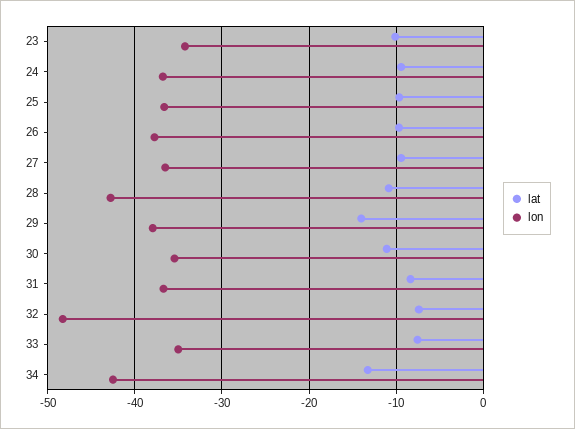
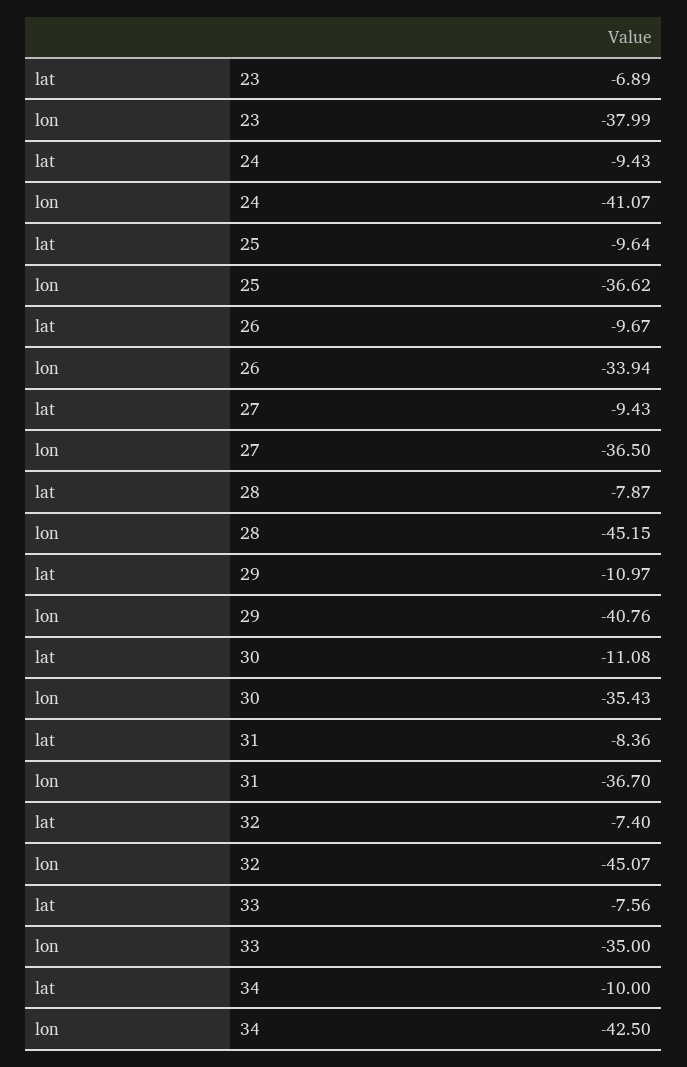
  {
    "lat": {
-     "23": -10,
+     "23": -6.89,
      "24": -9.43,
      "25": -9.64,
      "26": -9.67,
      "27": -9.43,
-     "28": -11,
+     "28": -7.87,
-     "29": -14,
+     "29": -10.97,
      "30": -11.08,
      "31": -8.36,
      "32": -7.4,
      "33": -7.56,
-     "34": -13
+     "34": -10
    },
    "lon": {
-     "23": -34,
+     "23": -37.99,
-     "24": -37,
+     "24": -41.07,
      "25": -36.62,
-     "26": -38,
+     "26": -33.94,
      "27": -36.5,
-     "28": -43,
+     "28": -45.15,
-     "29": -38,
+     "29": -40.76,
      "30": -35.43,
      "31": -36.7,
-     "32": -48,
+     "32": -45.07,
      "33": -35,
      "34": -42.5
    }
  }

